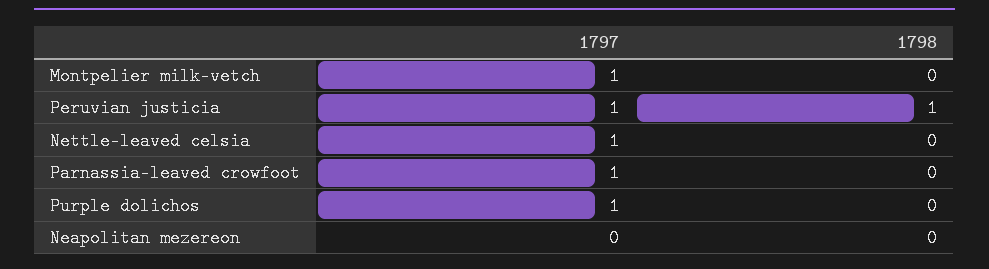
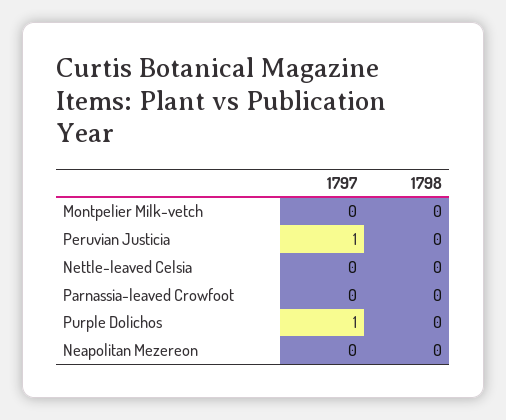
  {
    "1797": {
-     "Montpelier milk-vetch": 1,
+     "Montpelier milk-vetch": 0,
      "Peruvian justicia": 1,
-     "Nettle-leaved celsia": 1,
+     "Nettle-leaved celsia": 0,
-     "Parnassia-leaved crowfoot": 1,
+     "Parnassia-leaved crowfoot": 0,
      "Purple dolichos": 1,
      "Neapolitan mezereon": 0
    },
    "1798": {
      "Montpelier milk-vetch": 0,
-     "Peruvian justicia": 1,
+     "Peruvian justicia": 0,
      "Nettle-leaved celsia": 0,
      "Parnassia-leaved crowfoot": 0,
      "Purple dolichos": 0,
      "Neapolitan mezereon": 0
    }
  }

